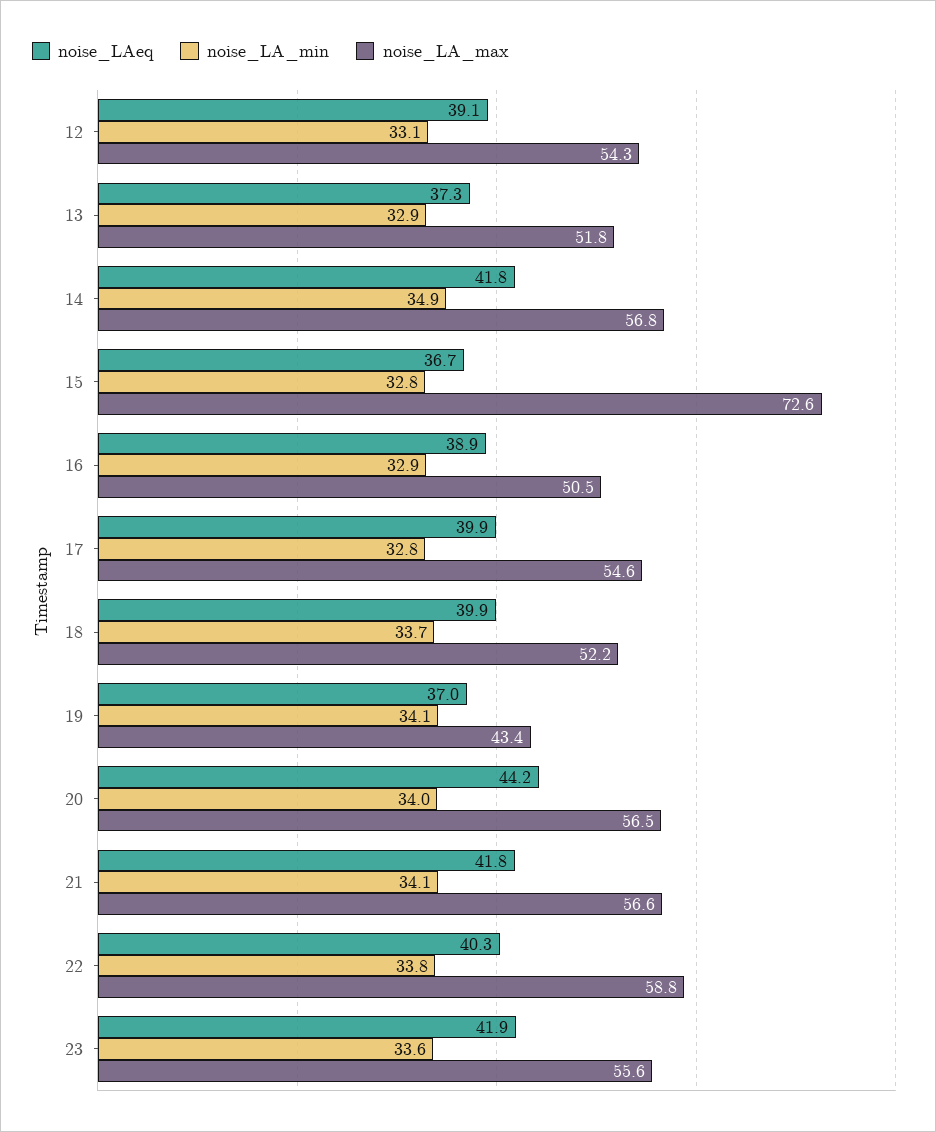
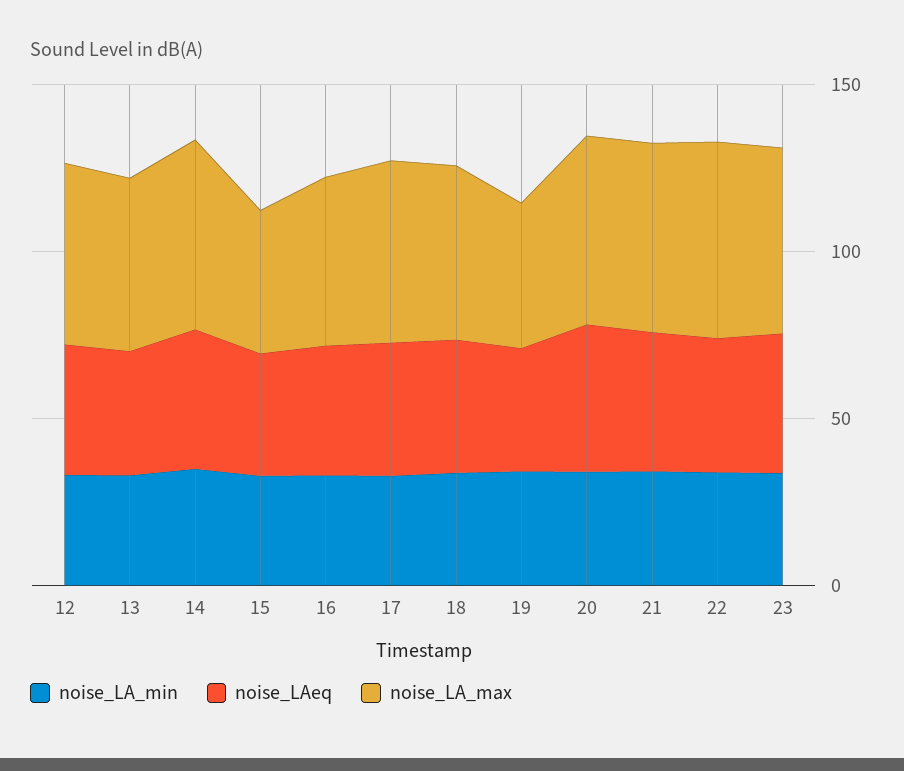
  {
    "noise_LAeq": {
      "12": 39.1,
      "13": 37.3,
      "14": 41.8,
      "15": 36.7,
      "16": 38.9,
      "17": 39.9,
      "18": 39.9,
      "19": 37,
      "20": 44.2,
      "21": 41.8,
      "22": 40.3,
      "23": 41.9
    },
    "noise_LA_min": {
      "12": 33.1,
      "13": 32.9,
      "14": 34.9,
      "15": 32.8,
      "16": 32.9,
      "17": 32.8,
      "18": 33.7,
      "19": 34.1,
      "20": 34,
      "21": 34.1,
      "22": 33.8,
      "23": 33.6
    },
    "noise_LA_max": {
      "12": 54.3,
      "13": 51.8,
      "14": 56.8,
-     "15": 72.6,
+     "15": 40,
      "16": 50.5,
      "17": 54.6,
      "18": 52.2,
      "19": 43.4,
      "20": 56.5,
      "21": 56.6,
      "22": 58.8,
      "23": 55.6
    }
  }

